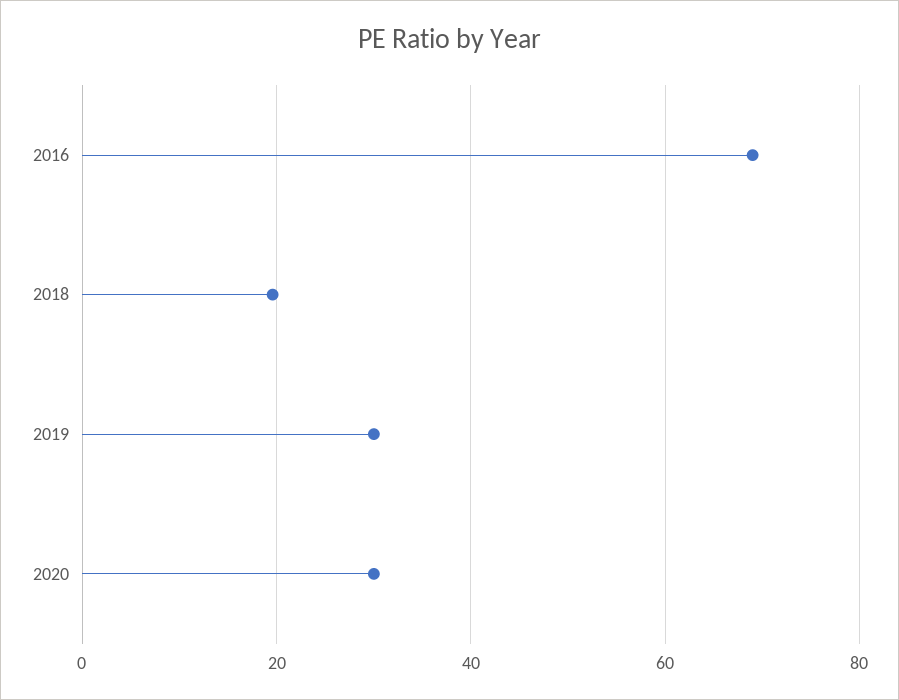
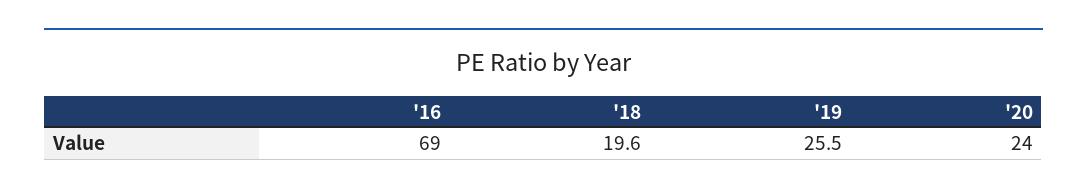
  {
    "2016": 69,
    "2018": 19.6,
-   "2019": 30,
+   "2019": 25.5,
-   "2020": 30
+   "2020": 24
  }

